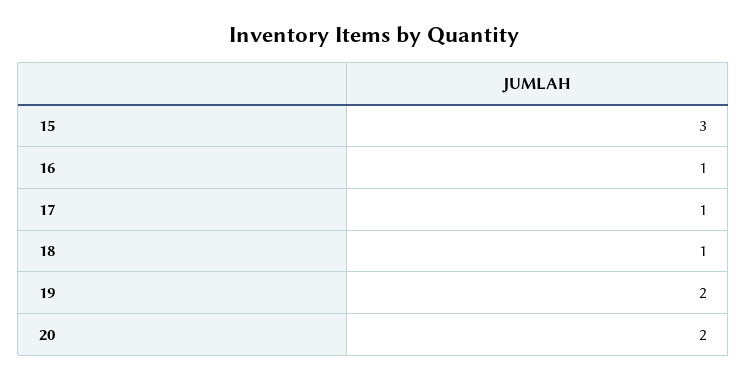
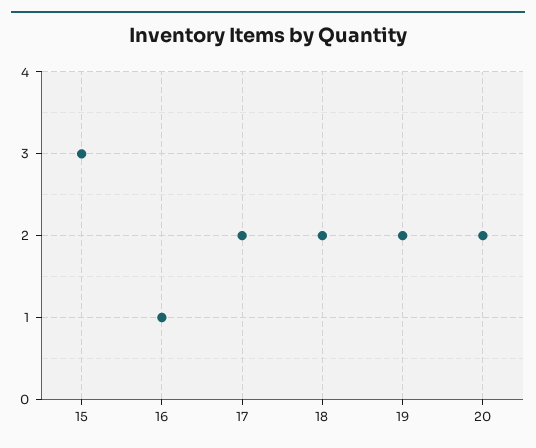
  {
    "15": 3,
    "16": 1,
-   "17": 1,
+   "17": 2,
-   "18": 1,
+   "18": 2,
    "19": 2,
    "20": 2
  }

